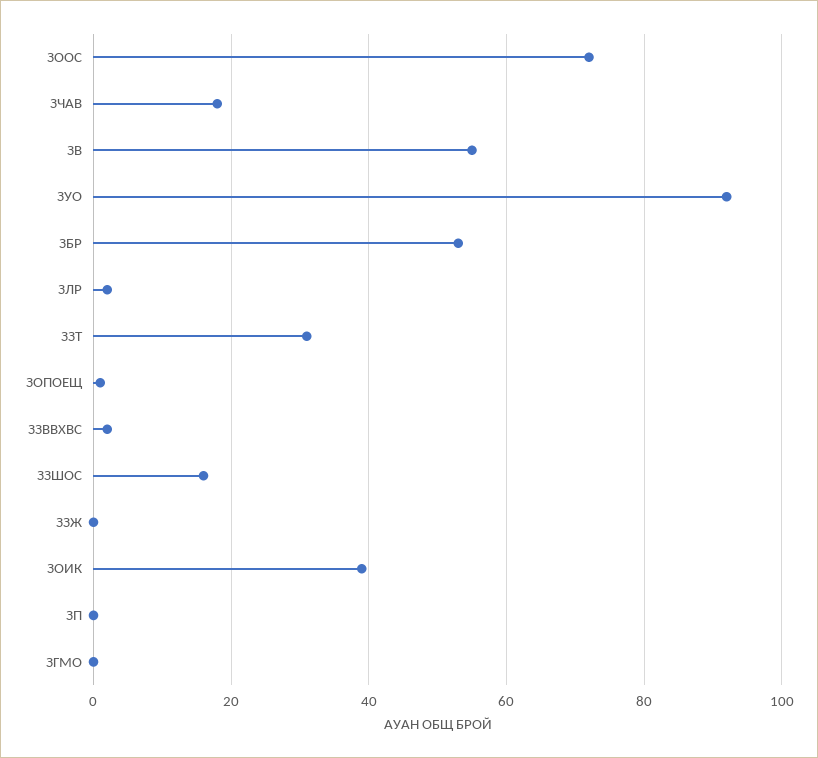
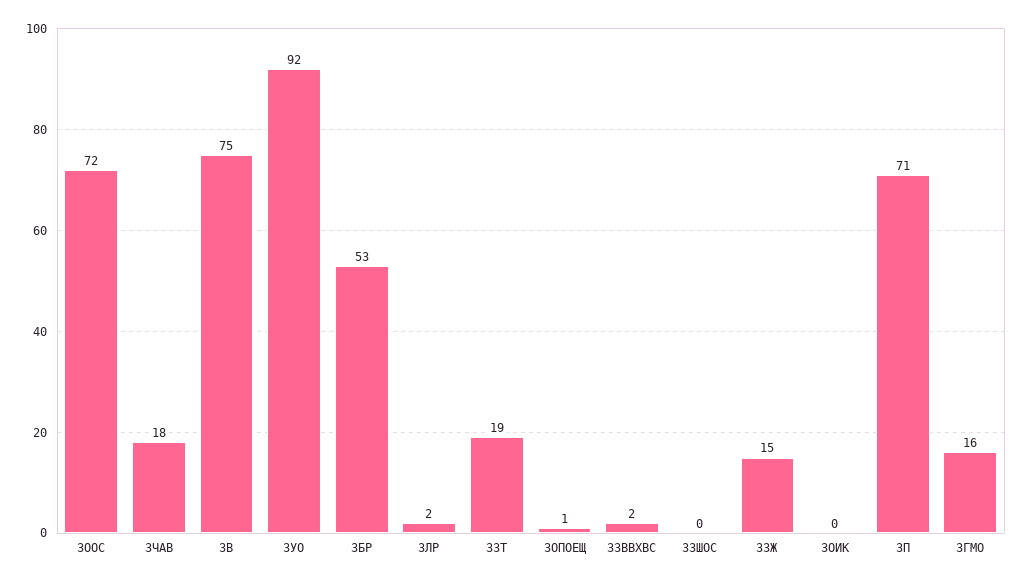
  {
    "ЗООС": 72,
    "ЗЧАВ": 18,
-   "ЗВ": 55,
+   "ЗВ": 75,
    "ЗУО": 92,
    "ЗБР": 53,
    "ЗЛР": 2,
-   "ЗЗТ": 30,
+   "ЗЗТ": 19,
    "ЗОПОЕЩ": 1,
    "ЗЗВВХВС": 2,
-   "ЗЗШОС": 15,
+   "ЗЗШОС": 0,
-   "ЗЗЖ": 0,
+   "ЗЗЖ": 15,
-   "ЗОИК": 40,
+   "ЗОИК": 0,
-   "ЗП": 0,
+   "ЗП": 71,
-   "ЗГМО": 0
+   "ЗГМО": 16
  }

